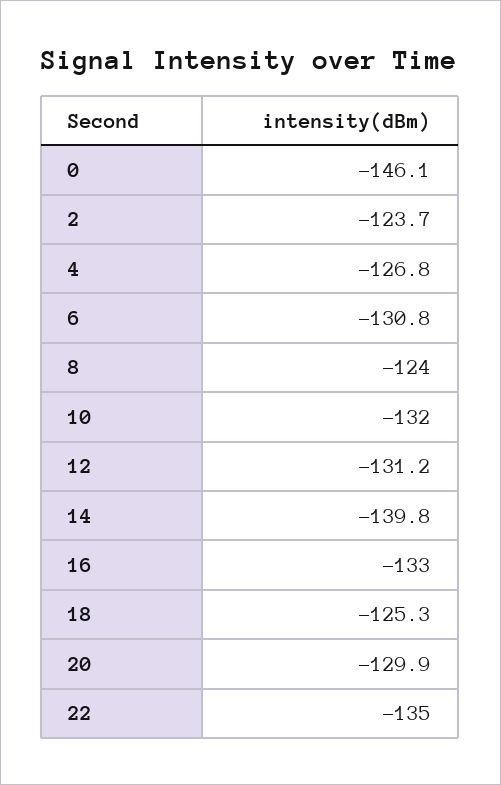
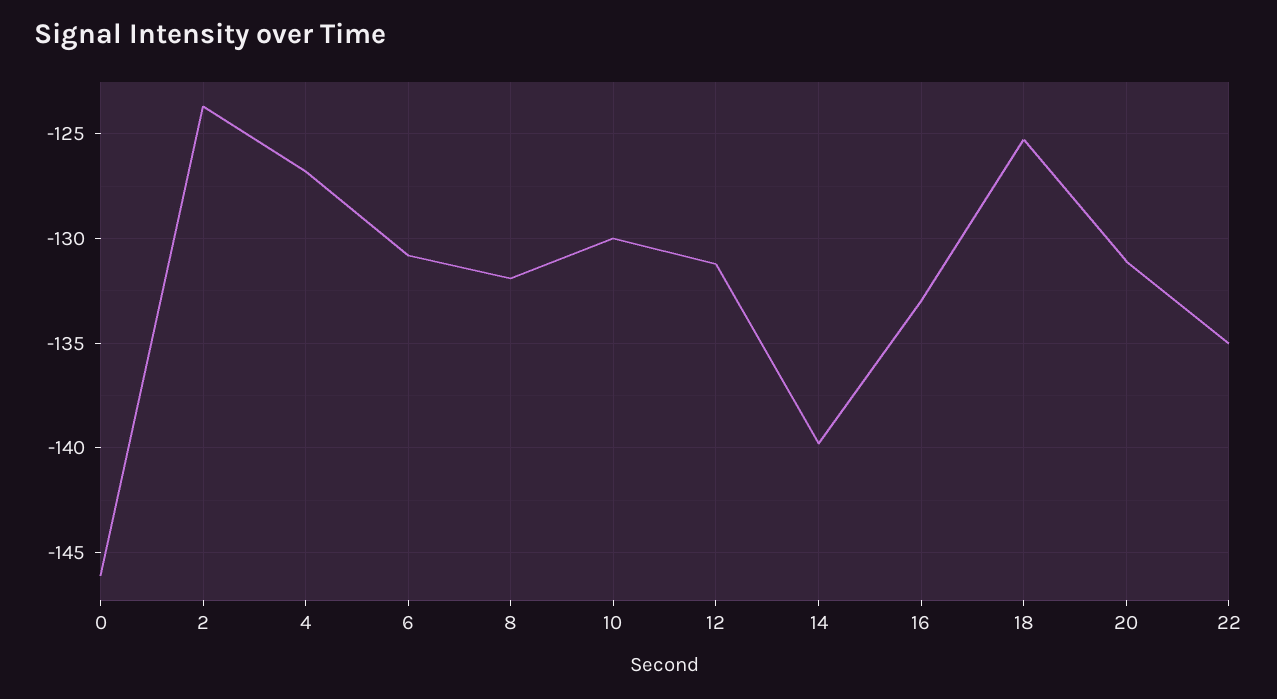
  {
    "0": -146.1,
    "2": -123.7,
    "4": -126.8,
    "6": -130.8,
-   "8": -124,
+   "8": -132,
-   "10": -132,
+   "10": -130,
    "12": -131.2,
    "14": -139.8,
    "16": -133,
    "18": -125.3,
-   "20": -129.9,
+   "20": -131,
    "22": -135
  }

